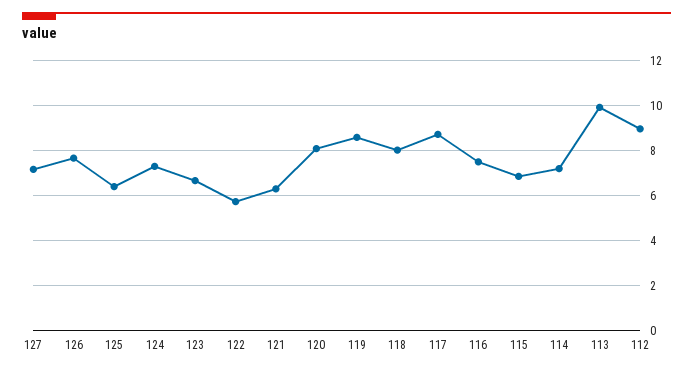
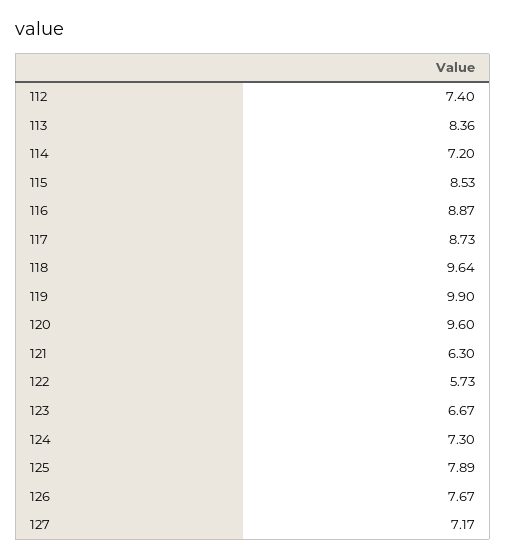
  {
    "127": 7.17,
    "126": 7.67,
-   "125": 6.5,
+   "125": 7.89,
    "124": 7.3,
    "123": 6.67,
    "122": 5.73,
    "121": 6.3,
-   "120": 8,
+   "120": 9.6,
-   "119": 8.5,
+   "119": 9.9,
-   "118": 8,
+   "118": 9.64,
    "117": 8.73,
-   "116": 7.5,
+   "116": 8.87,
-   "115": 7,
+   "115": 8.53,
    "114": 7.2,
-   "113": 10,
+   "113": 8.36,
-   "112": 9
+   "112": 7.4
  }

